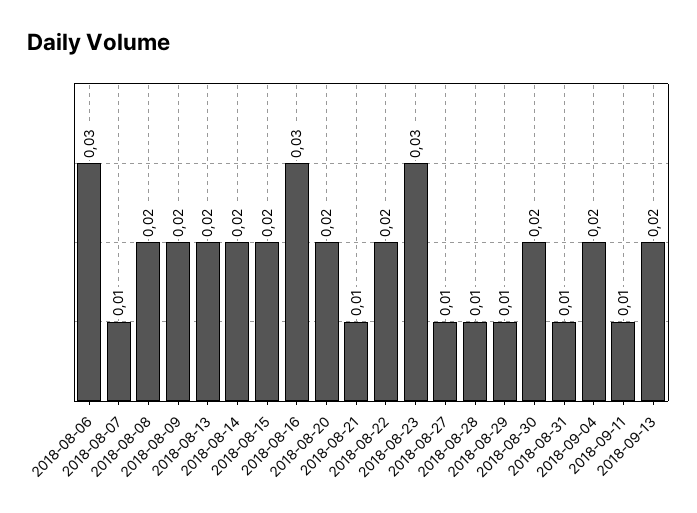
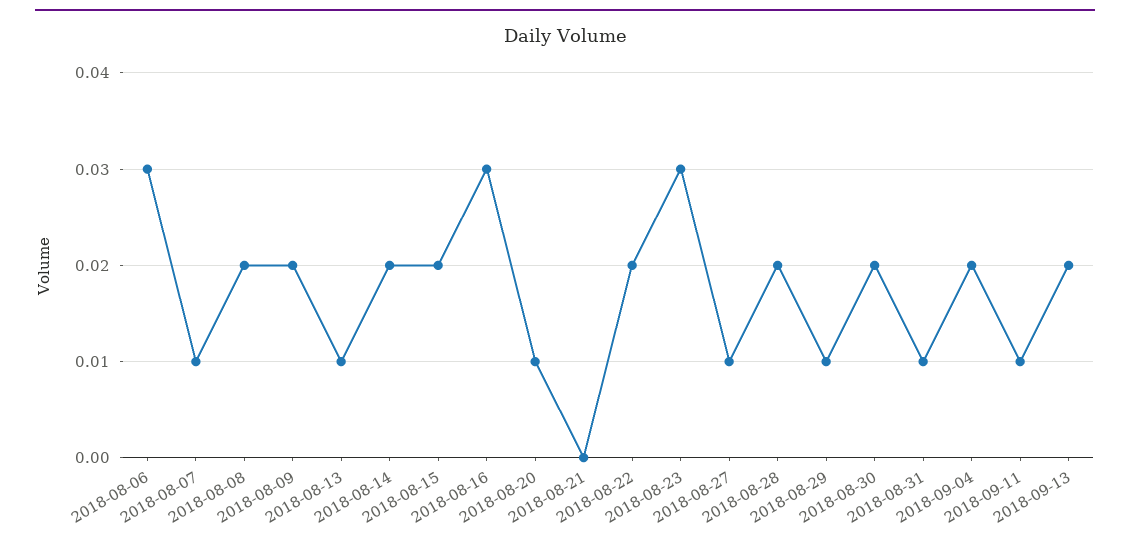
  {
    "2018-08-06": 0.03,
    "2018-08-07": 0.01,
    "2018-08-08": 0.02,
    "2018-08-09": 0.02,
-   "2018-08-13": 0.02,
+   "2018-08-13": 0.01,
    "2018-08-14": 0.02,
    "2018-08-15": 0.02,
    "2018-08-16": 0.03,
-   "2018-08-20": 0.02,
+   "2018-08-20": 0.01,
-   "2018-08-21": 0.01,
+   "2018-08-21": 0,
    "2018-08-22": 0.02,
    "2018-08-23": 0.03,
    "2018-08-27": 0.01,
-   "2018-08-28": 0.01,
+   "2018-08-28": 0.02,
    "2018-08-29": 0.01,
    "2018-08-30": 0.02,
    "2018-08-31": 0.01,
    "2018-09-04": 0.02,
    "2018-09-11": 0.01,
    "2018-09-13": 0.02
  }

